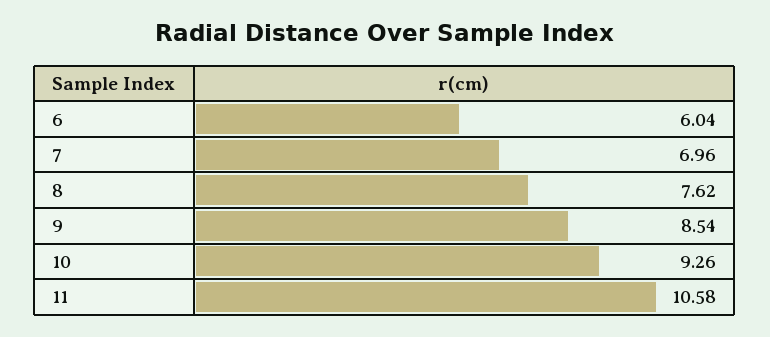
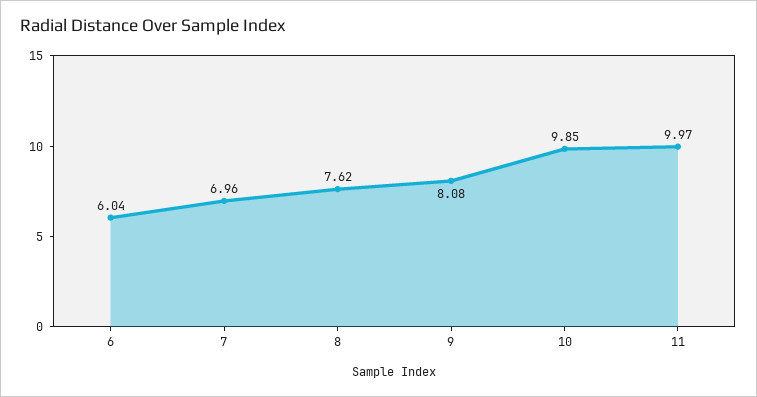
  {
    "6": 6.04,
    "7": 6.96,
    "8": 7.62,
-   "9": 8.54,
+   "9": 8.08,
-   "10": 9.26,
+   "10": 9.85,
-   "11": 10.58
+   "11": 9.97
  }

